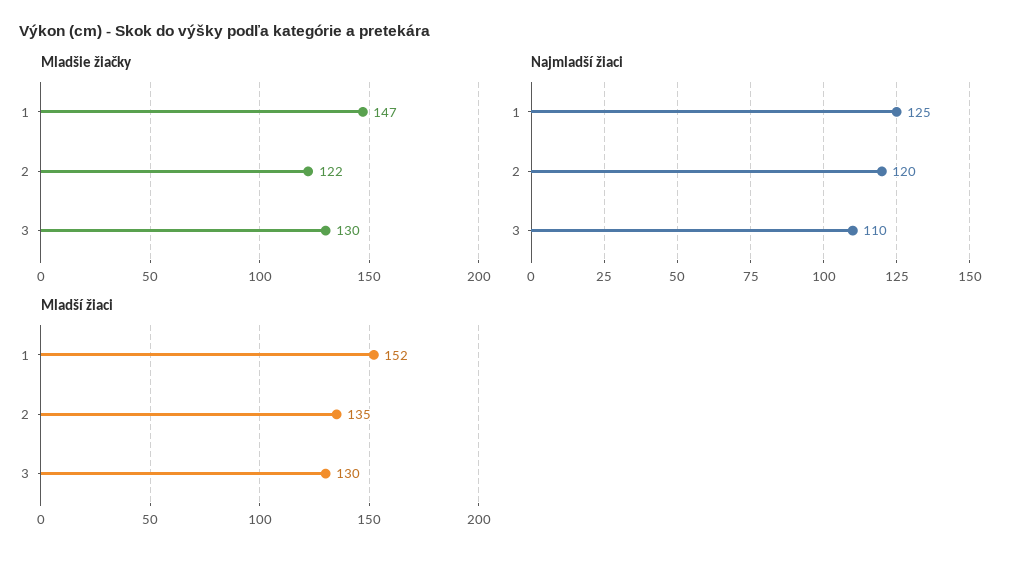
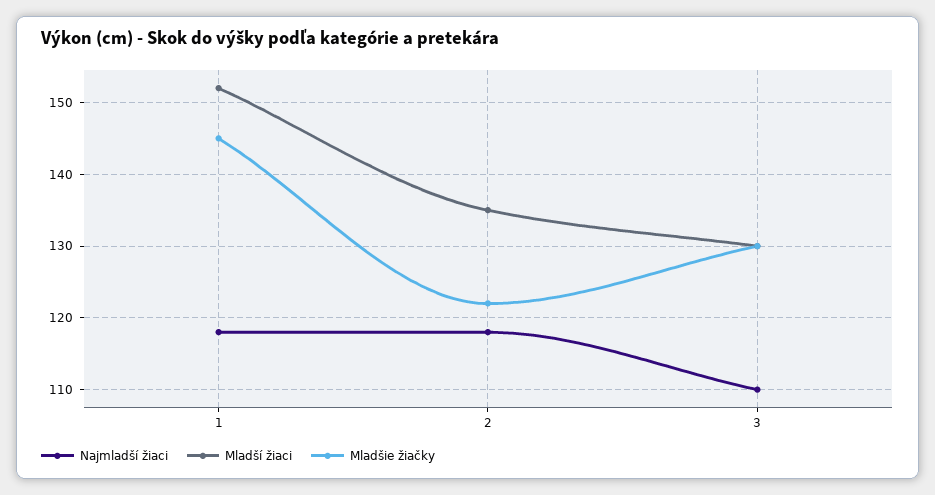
  {
    "Mladšie žiačky": {
-     "1": 147,
+     "1": 145,
      "2": 122,
      "3": 130
    },
    "Najmladší žiaci": {
-     "1": 125,
+     "1": 118,
-     "2": 120,
+     "2": 118,
      "3": 110
    },
    "Mladší žiaci": {
      "1": 152,
      "2": 135,
      "3": 130
    }
  }

